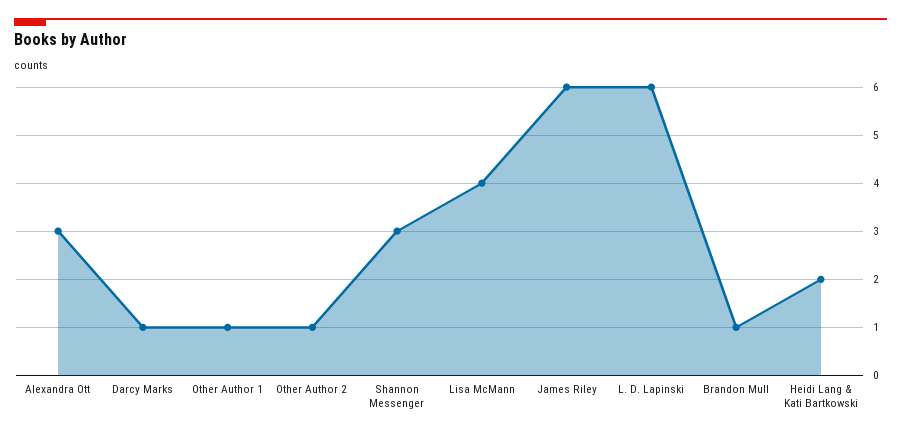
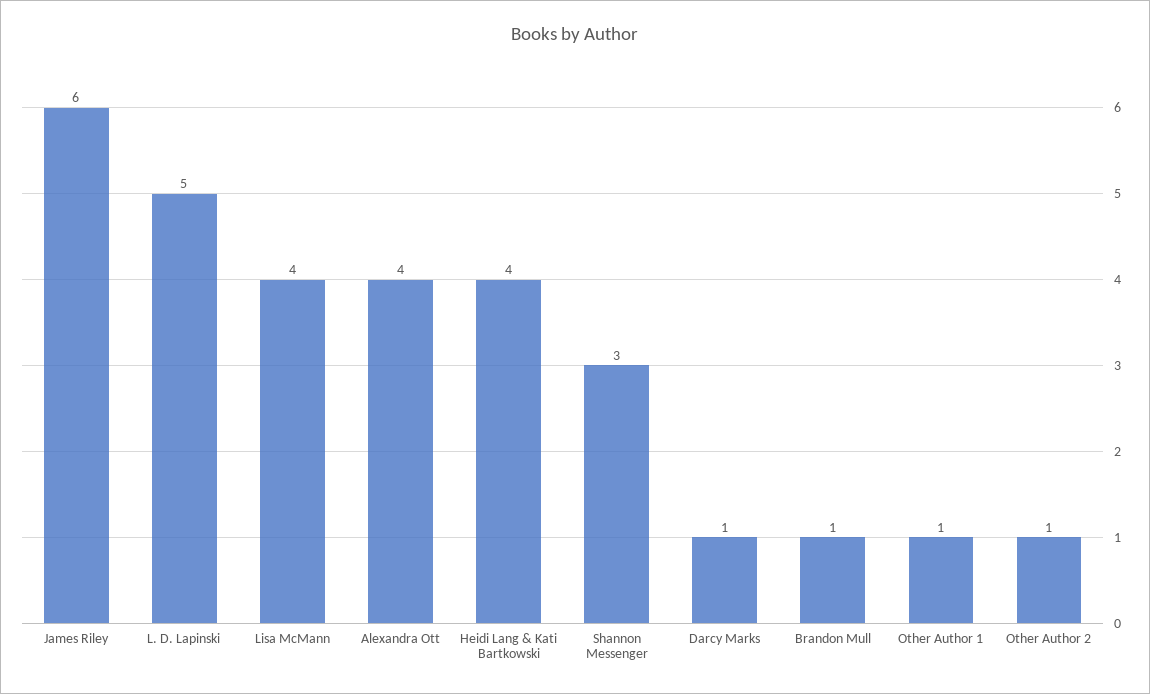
  {
-   "Alexandra Ott": 3,
+   "Alexandra Ott": 4,
    "Darcy Marks": 1,
    "Other Author 1": 1,
    "Other Author 2": 1,
    "Shannon Messenger": 3,
    "Lisa McMann": 4,
    "James Riley": 6,
-   "L. D. Lapinski": 6,
+   "L. D. Lapinski": 5,
    "Brandon Mull": 1,
-   "Heidi Lang & Kati Bartkowski": 2
+   "Heidi Lang & Kati Bartkowski": 4
  }

